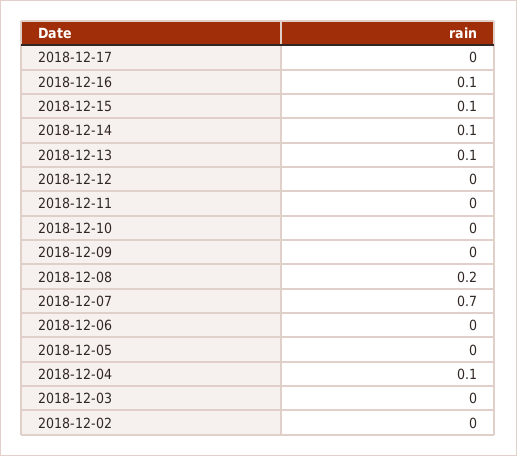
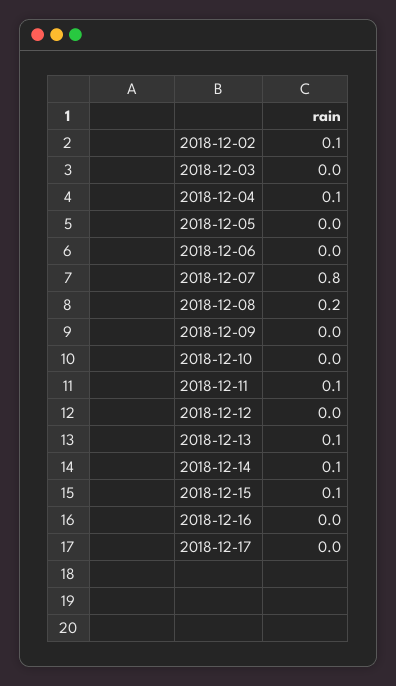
  {
    "2018-12-17": 0,
-   "2018-12-16": 0.1,
+   "2018-12-16": 0,
    "2018-12-15": 0.1,
    "2018-12-14": 0.1,
    "2018-12-13": 0.1,
    "2018-12-12": 0,
-   "2018-12-11": 0,
+   "2018-12-11": 0.1,
    "2018-12-10": 0,
    "2018-12-09": 0,
    "2018-12-08": 0.2,
-   "2018-12-07": 0.7,
+   "2018-12-07": 0.8,
    "2018-12-06": 0,
    "2018-12-05": 0,
    "2018-12-04": 0.1,
    "2018-12-03": 0,
-   "2018-12-02": 0
+   "2018-12-02": 0.1
  }

